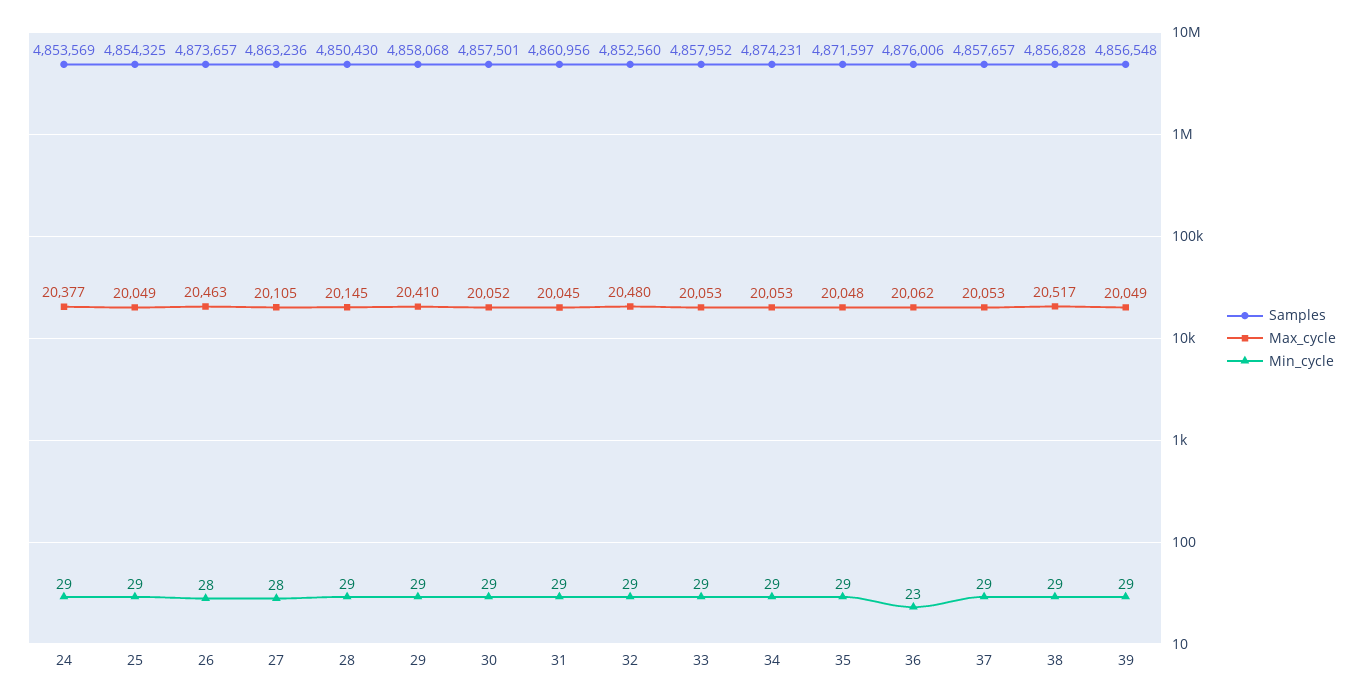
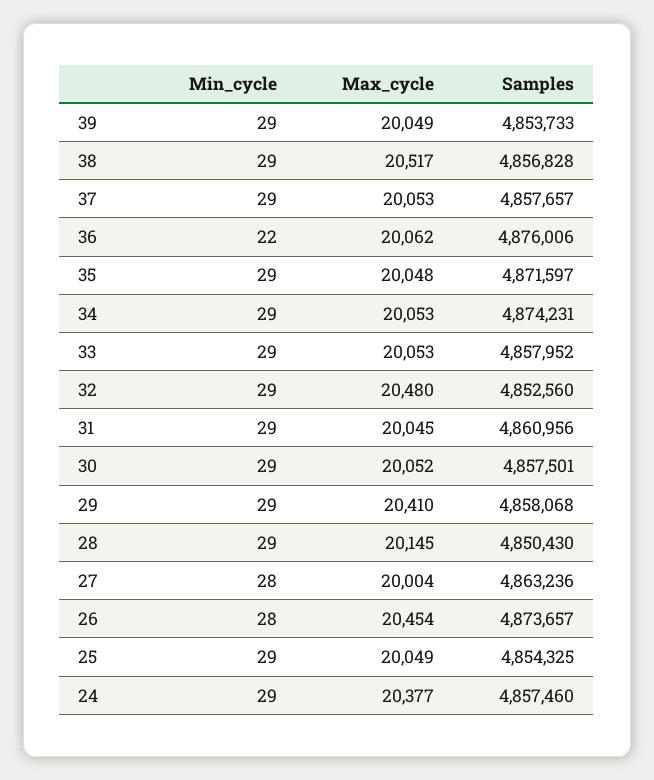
  {
    "Samples": {
-     "24": 4853569,
+     "24": 4857460,
      "25": 4854325,
      "26": 4873657,
      "27": 4863236,
      "28": 4850430,
      "29": 4858068,
      "30": 4857501,
      "31": 4860956,
      "32": 4852560,
      "33": 4857952,
      "34": 4874231,
      "35": 4871597,
      "36": 4876006,
      "37": 4857657,
      "38": 4856828,
-     "39": 4856548
+     "39": 4853733
    },
    "Max_cycle": {
      "24": 20377,
      "25": 20049,
-     "26": 20463,
+     "26": 20454,
-     "27": 20105,
+     "27": 20004,
      "28": 20145,
      "29": 20410,
      "30": 20052,
      "31": 20045,
      "32": 20480,
      "33": 20053,
      "34": 20053,
      "35": 20048,
      "36": 20062,
      "37": 20053,
      "38": 20517,
      "39": 20049
    },
    "Min_cycle": {
      "24": 29,
      "25": 29,
      "26": 28,
      "27": 28,
      "28": 29,
      "29": 29,
      "30": 29,
      "31": 29,
      "32": 29,
      "33": 29,
      "34": 29,
      "35": 29,
-     "36": 23,
+     "36": 22,
      "37": 29,
      "38": 29,
      "39": 29
    }
  }

